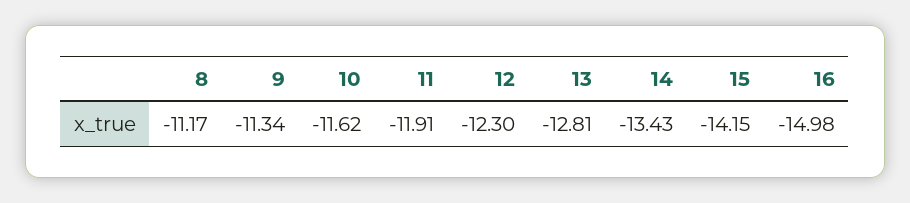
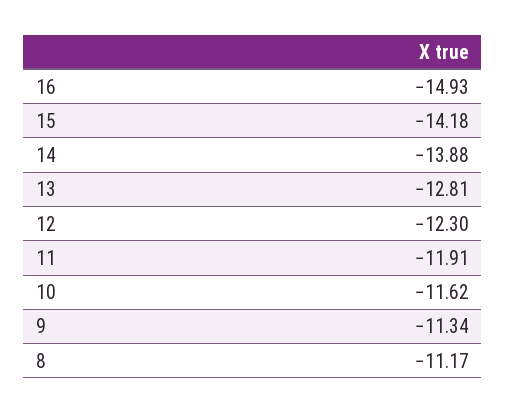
  {
    "8": -11.17,
    "9": -11.34,
    "10": -11.62,
    "11": -11.91,
    "12": -12.3,
    "13": -12.81,
-   "14": -13.43,
+   "14": -13.88,
-   "15": -14.15,
+   "15": -14.18,
-   "16": -14.98
+   "16": -14.93
  }

